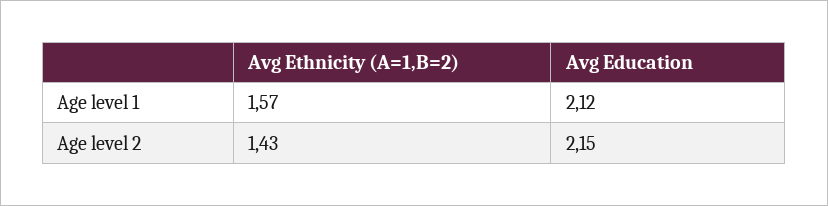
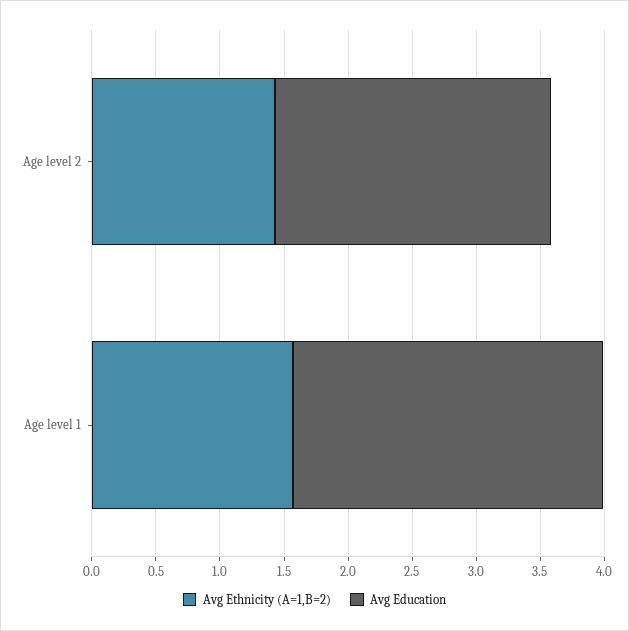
  {
    "Avg Ethnicity (A=1,B=2)": {
      "Age level 1": 1.57,
      "Age level 2": 1.43
    },
    "Avg Education": {
-     "Age level 1": 2.12,
+     "Age level 1": 2.4,
      "Age level 2": 2.15
    }
  }

